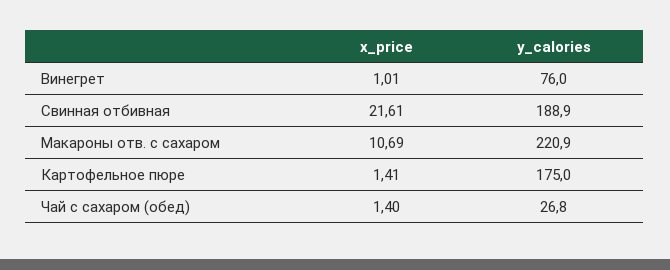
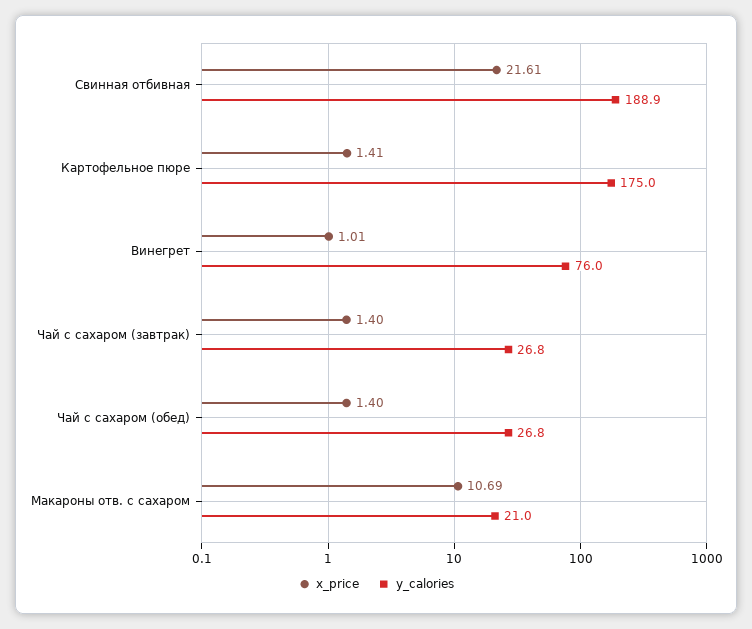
  {
    "x_price": {
      "Винегрет": 1.01,
      "Свинная отбивная": 21.61,
      "Макароны отв. с сахаром": 10.69,
      "Картофельное пюре": 1.41,
-     "Чай с сахаром (обед)": 1.4
+     "Чай с сахаром (обед)": 1.4,
+     "Чай с сахаром (завтрак)": 1.4
    },
    "y_calories": {
      "Винегрет": 76,
      "Свинная отбивная": 188.9,
-     "Макароны отв. с сахаром": 220.9,
+     "Макароны отв. с сахаром": 21,
      "Картофельное пюре": 175,
-     "Чай с сахаром (обед)": 26.8
+     "Чай с сахаром (обед)": 26.8,
+     "Чай с сахаром (завтрак)": 26.8
    }
  }

